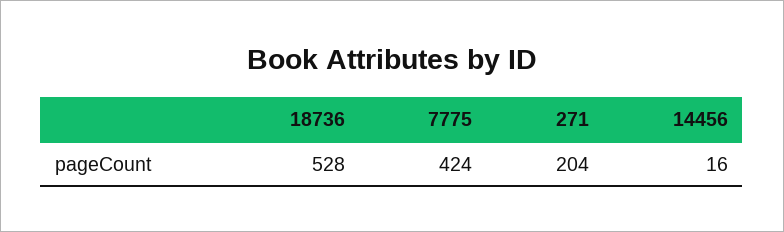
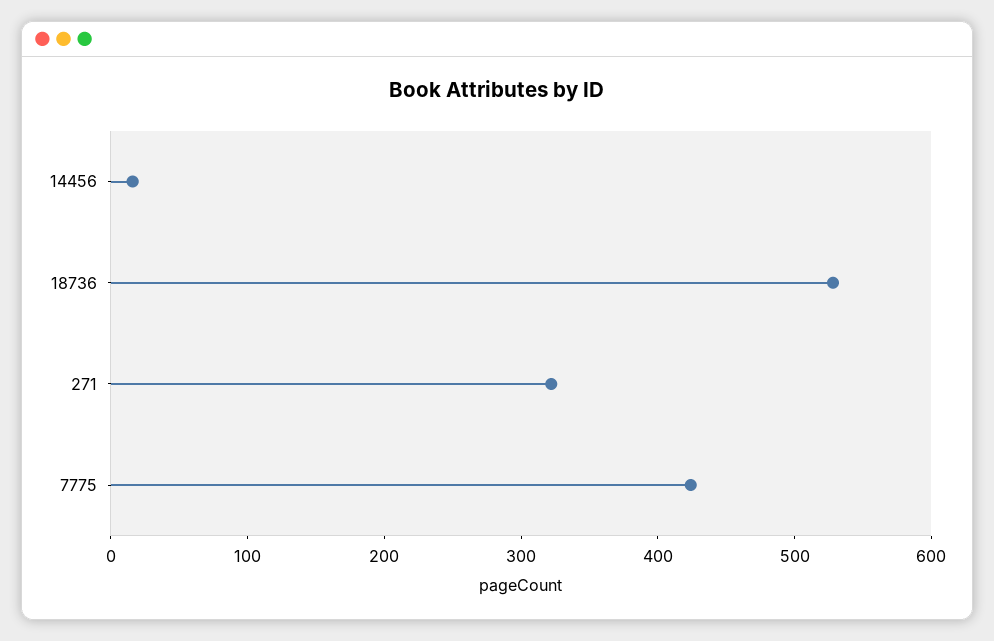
  {
    "18736": 528,
    "7775": 424,
-   "271": 204,
+   "271": 320,
    "14456": 16
  }

